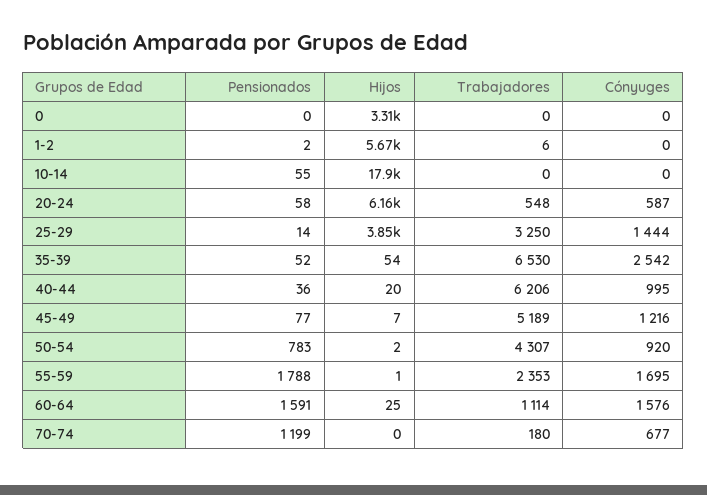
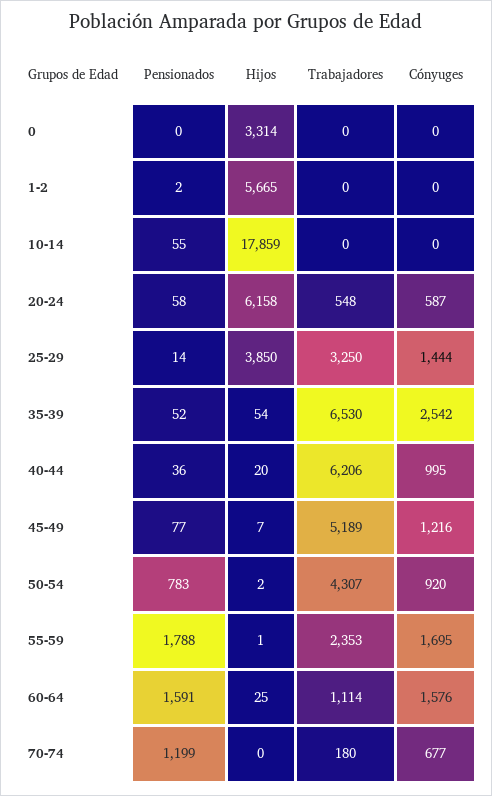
  {
    "Pensionados": {
      "0": 0,
      "1-2": 2,
      "10-14": 55,
      "20-24": 58,
      "25-29": 14,
      "35-39": 52,
      "40-44": 36,
      "45-49": 77,
      "50-54": 783,
      "55-59": 1788,
      "60-64": 1591,
      "70-74": 1199
    },
    "Hijos": {
      "0": 3314,
      "1-2": 5665,
      "10-14": 17859,
      "20-24": 6158,
      "25-29": 3850,
      "35-39": 54,
      "40-44": 20,
      "45-49": 7,
      "50-54": 2,
      "55-59": 1,
      "60-64": 25,
      "70-74": 0
    },
    "Trabajadores": {
      "0": 0,
-     "1-2": 6,
+     "1-2": 0,
      "10-14": 0,
      "20-24": 548,
      "25-29": 3250,
      "35-39": 6530,
      "40-44": 6206,
      "45-49": 5189,
      "50-54": 4307,
      "55-59": 2353,
      "60-64": 1114,
      "70-74": 180
    },
    "Cónyuges": {
      "0": 0,
      "1-2": 0,
      "10-14": 0,
      "20-24": 587,
      "25-29": 1444,
      "35-39": 2542,
      "40-44": 995,
      "45-49": 1216,
      "50-54": 920,
      "55-59": 1695,
      "60-64": 1576,
      "70-74": 677
    }
  }

